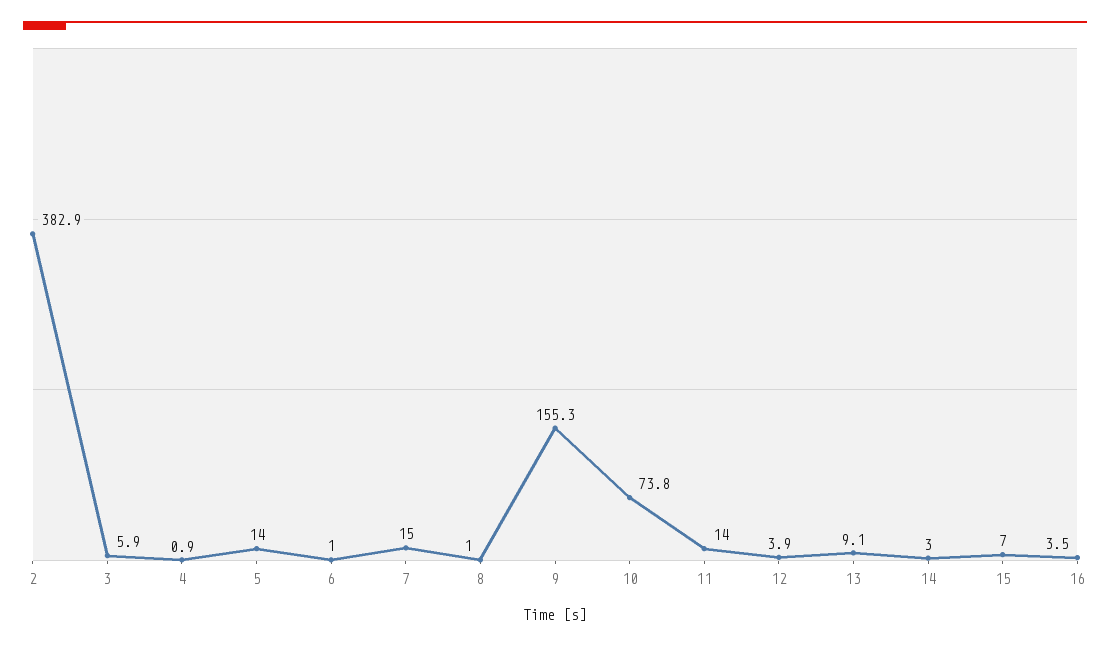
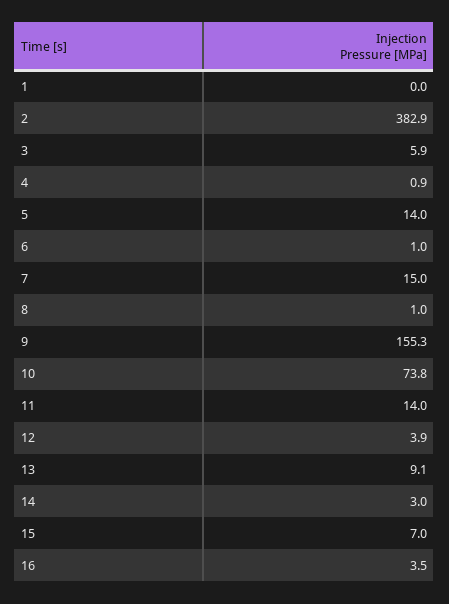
  {
    "2": 382.9,
    "3": 5.9,
    "4": 0.9,
    "5": 14,
    "6": 1,
    "7": 15,
    "8": 1,
    "9": 155.3,
    "10": 73.8,
    "11": 14,
    "12": 3.9,
    "13": 9.1,
    "14": 3,
    "15": 7,
-   "16": 3.5
+   "16": 3.5,
+   "1": 0
  }

